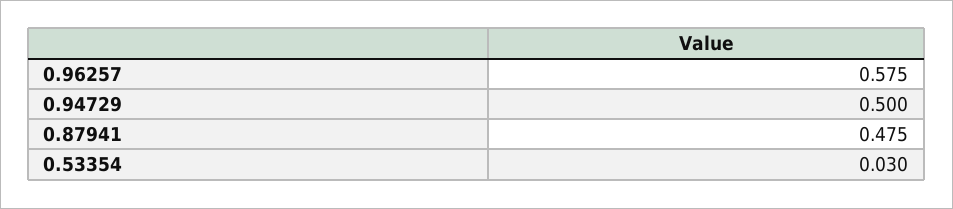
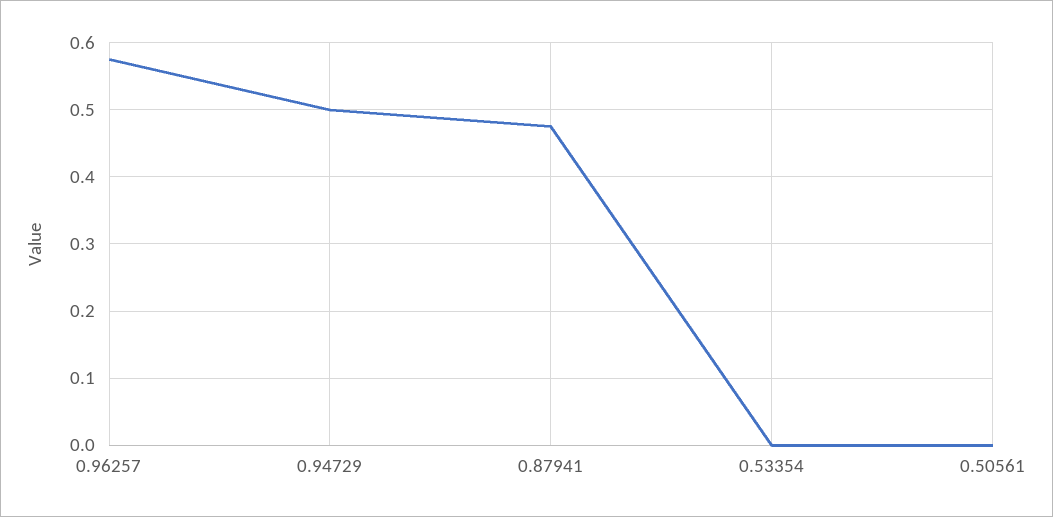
  {
    "0.96257": 0.575,
    "0.94729": 0.5,
    "0.87941": 0.475,
-   "0.53354": 0.03
+   "0.53354": 0,
+   "0.50561": 0
  }

